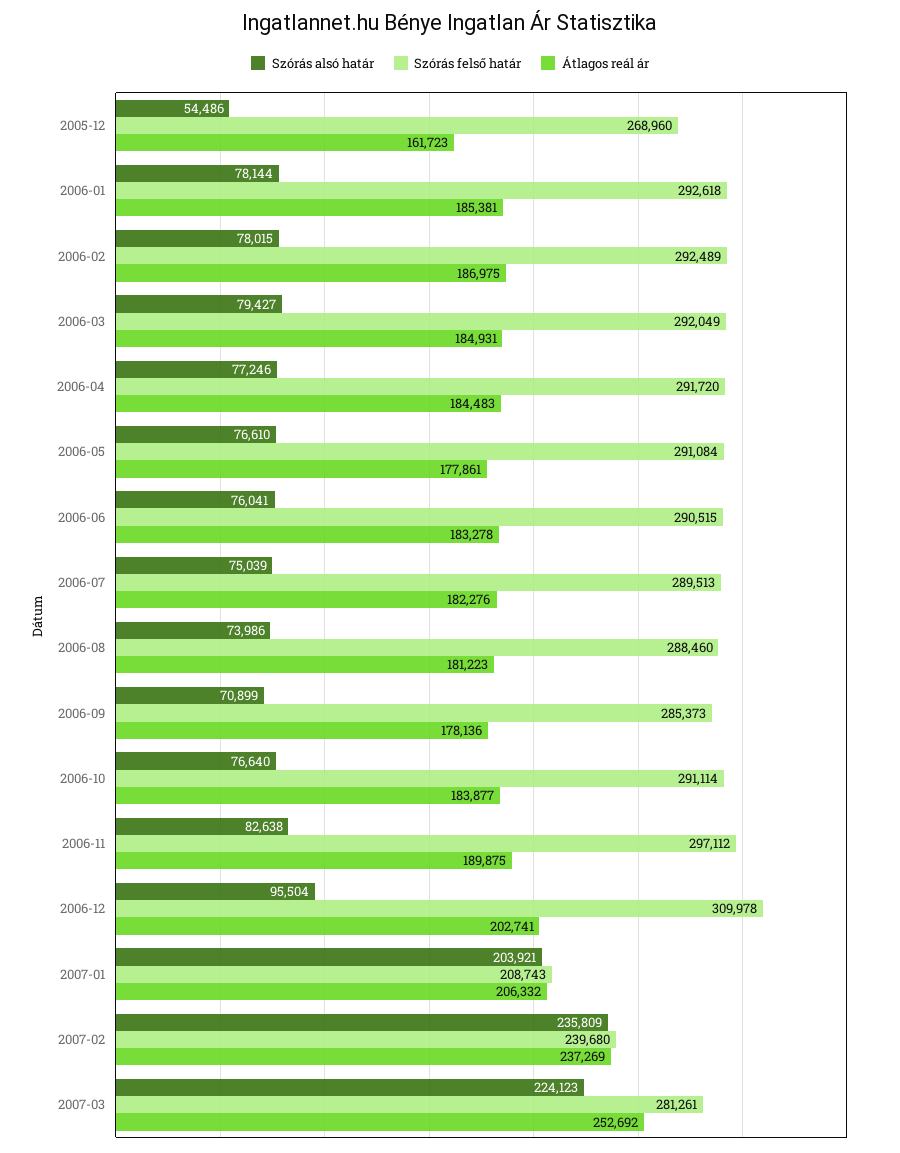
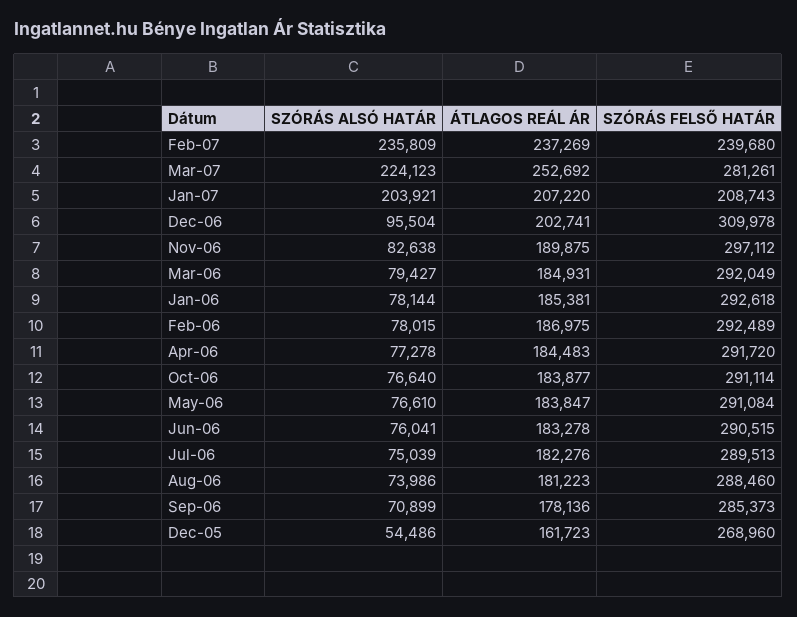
  {
    "Szórás alsó határ": {
      "2005-12": 54486,
      "2006-01": 78144,
      "2006-02": 78015,
      "2006-03": 79427,
-     "2006-04": 77246,
+     "2006-04": 77278,
      "2006-05": 76610,
      "2006-06": 76041,
      "2006-07": 75039,
      "2006-08": 73986,
      "2006-09": 70899,
      "2006-10": 76640,
      "2006-11": 82638,
      "2006-12": 95504,
      "2007-01": 203921,
      "2007-02": 235809,
      "2007-03": 224123
    },
    "Szórás felső határ": {
      "2005-12": 268960,
      "2006-01": 292618,
      "2006-02": 292489,
      "2006-03": 292049,
      "2006-04": 291720,
      "2006-05": 291084,
      "2006-06": 290515,
      "2006-07": 289513,
      "2006-08": 288460,
      "2006-09": 285373,
      "2006-10": 291114,
      "2006-11": 297112,
      "2006-12": 309978,
      "2007-01": 208743,
      "2007-02": 239680,
      "2007-03": 281261
    },
    "Átlagos reál ár": {
      "2005-12": 161723,
      "2006-01": 185381,
      "2006-02": 186975,
      "2006-03": 184931,
      "2006-04": 184483,
-     "2006-05": 177861,
+     "2006-05": 183847,
      "2006-06": 183278,
      "2006-07": 182276,
      "2006-08": 181223,
      "2006-09": 178136,
      "2006-10": 183877,
      "2006-11": 189875,
      "2006-12": 202741,
-     "2007-01": 206332,
+     "2007-01": 207220,
      "2007-02": 237269,
      "2007-03": 252692
    }
  }

